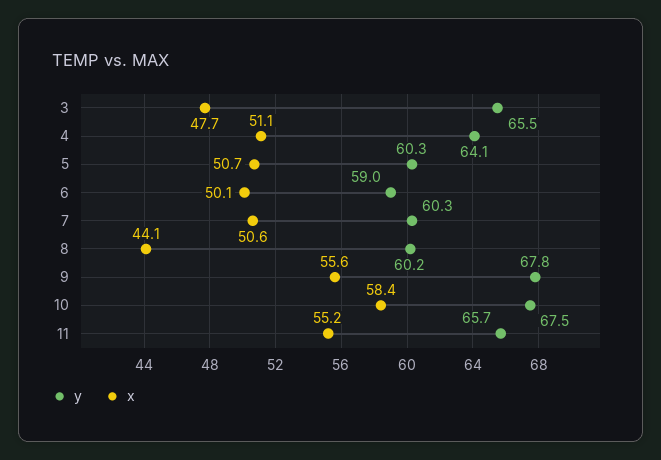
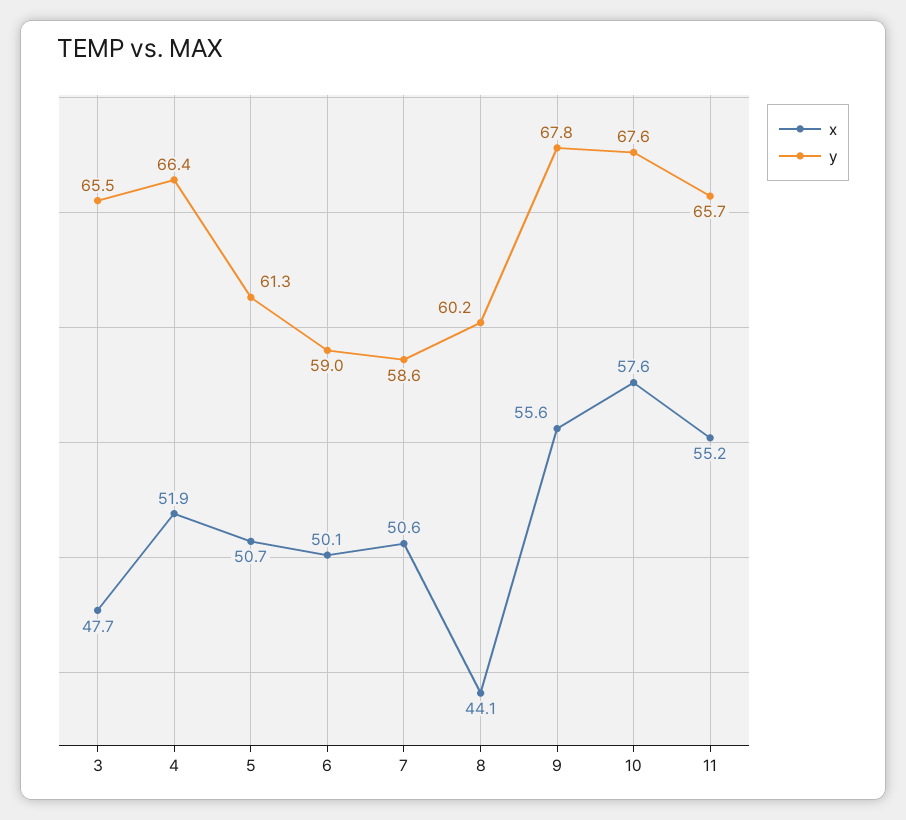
  {
    "y": {
      "3": 65.5,
-     "4": 64.1,
+     "4": 66.4,
-     "5": 60.3,
+     "5": 61.3,
      "6": 59,
-     "7": 60.3,
+     "7": 58.6,
      "8": 60.2,
      "9": 67.8,
-     "10": 67.5,
+     "10": 67.6,
      "11": 65.7
    },
    "x": {
      "3": 47.7,
-     "4": 51.1,
+     "4": 51.9,
      "5": 50.7,
      "6": 50.1,
      "7": 50.6,
      "8": 44.1,
      "9": 55.6,
-     "10": 58.4,
+     "10": 57.6,
      "11": 55.2
    }
  }

